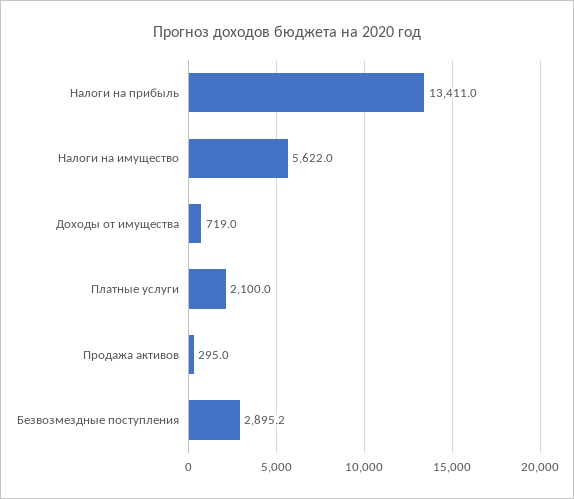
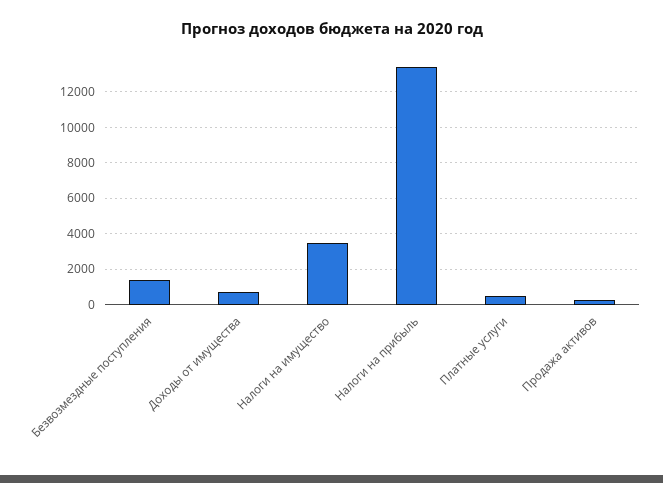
  {
    "Налоги на прибыль": 13411,
-   "Налоги на имущество": 5622,
+   "Налоги на имущество": 3500,
    "Доходы от имущества": 719,
-   "Платные услуги": 2100,
+   "Платные услуги": 500,
    "Продажа активов": 295,
-   "Безвозмездные поступления": 2895.2
+   "Безвозмездные поступления": 1500
  }

